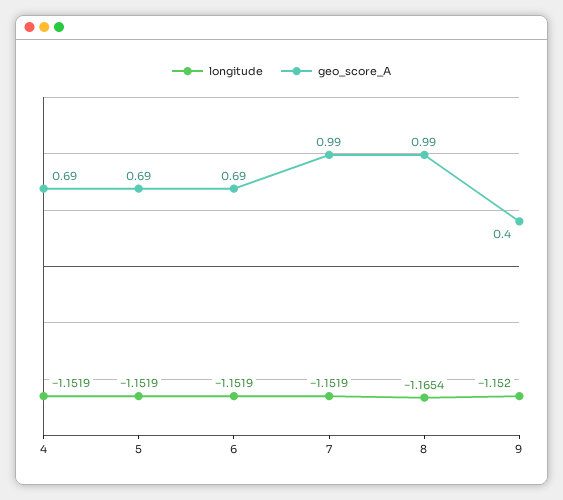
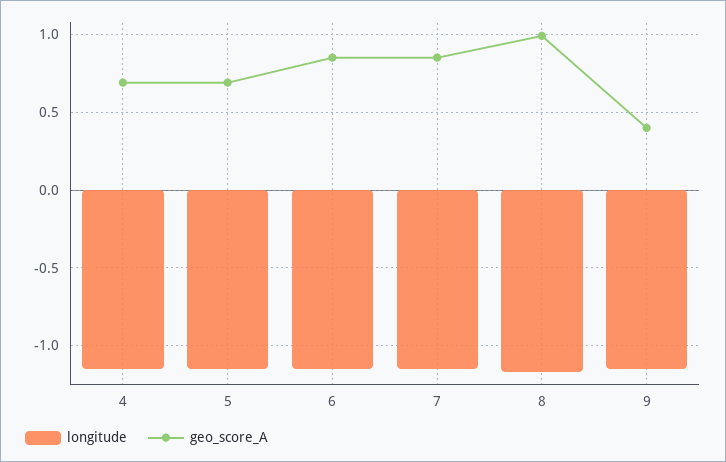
  {
    "longitude": {
      "4": -1.1519,
      "5": -1.1519,
      "6": -1.1519,
      "7": -1.1519,
      "8": -1.1654,
      "9": -1.152
    },
    "geo_score_A": {
      "4": 0.69,
      "5": 0.69,
-     "6": 0.69,
+     "6": 0.85,
-     "7": 0.99,
+     "7": 0.85,
      "8": 0.99,
      "9": 0.4
    }
  }

